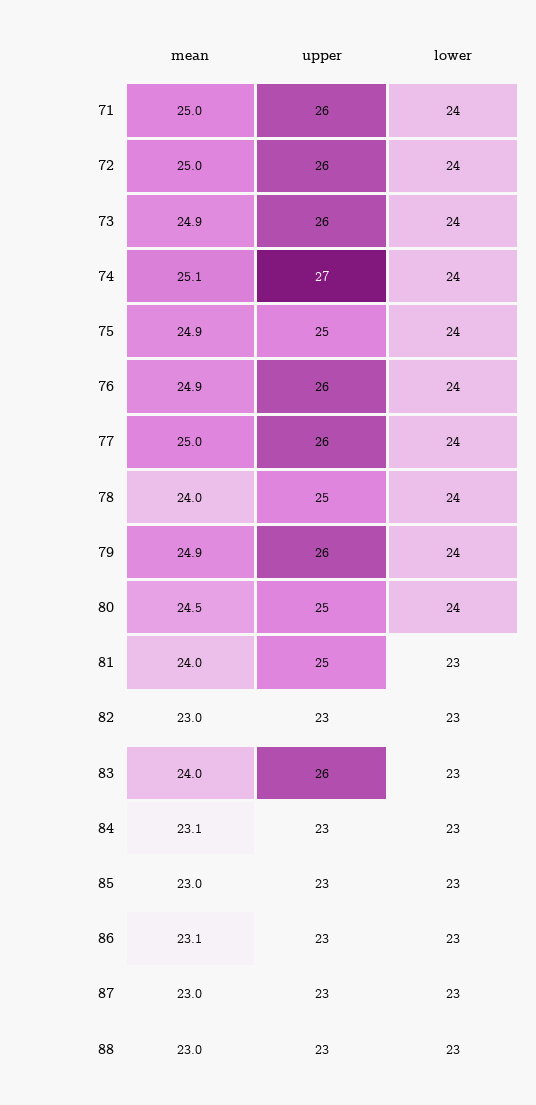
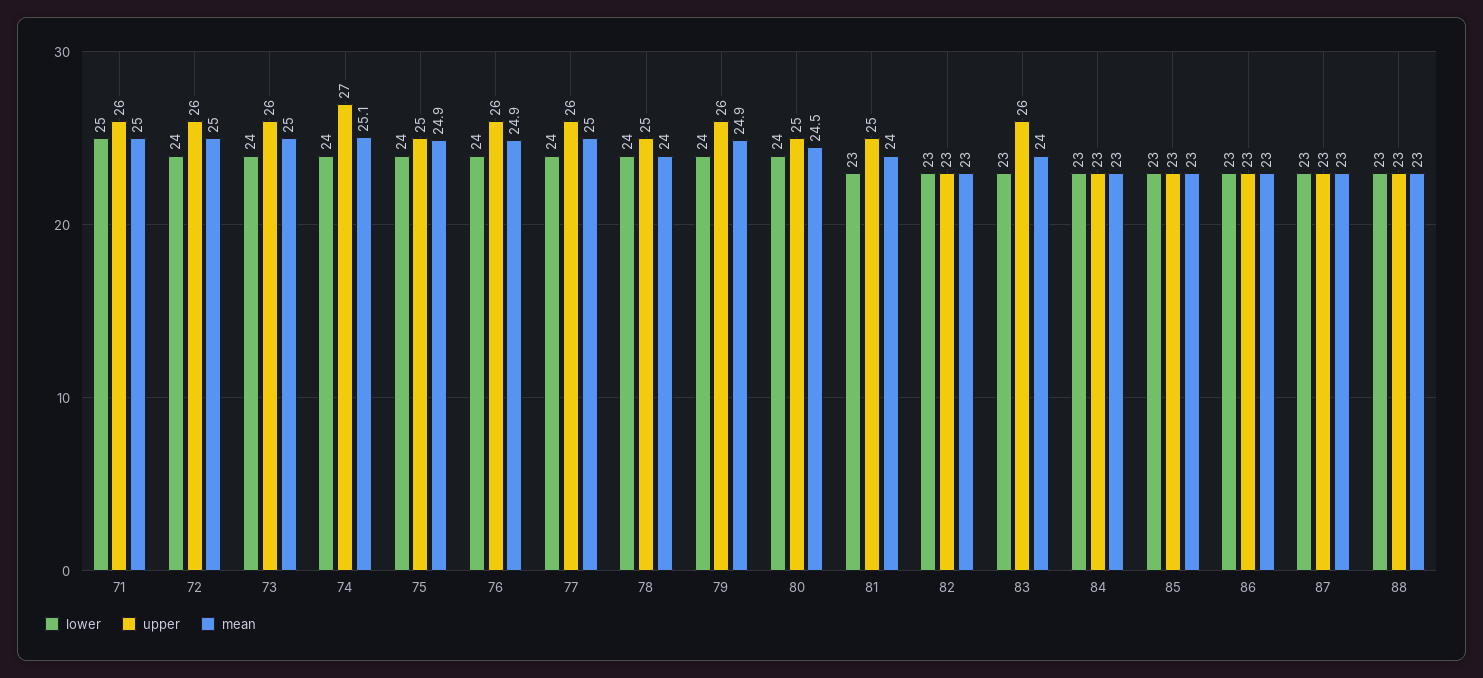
  {
    "mean": {
      "71": 25,
      "72": 25,
-     "73": 24.9,
+     "73": 25,
      "74": 25.1,
      "75": 24.9,
      "76": 24.9,
      "77": 25,
      "78": 24,
      "79": 24.9,
      "80": 24.5,
      "81": 24,
      "82": 23,
      "83": 24,
-     "84": 23.1,
+     "84": 23,
      "85": 23,
-     "86": 23.1,
+     "86": 23,
      "87": 23,
      "88": 23
    },
    "upper": {
      "71": 26,
      "72": 26,
      "73": 26,
      "74": 27,
      "75": 25,
      "76": 26,
      "77": 26,
      "78": 25,
      "79": 26,
      "80": 25,
      "81": 25,
      "82": 23,
      "83": 26,
      "84": 23,
      "85": 23,
      "86": 23,
      "87": 23,
      "88": 23
    },
    "lower": {
-     "71": 24,
+     "71": 25,
      "72": 24,
      "73": 24,
      "74": 24,
      "75": 24,
      "76": 24,
      "77": 24,
      "78": 24,
      "79": 24,
      "80": 24,
      "81": 23,
      "82": 23,
      "83": 23,
      "84": 23,
      "85": 23,
      "86": 23,
      "87": 23,
      "88": 23
    }
  }

